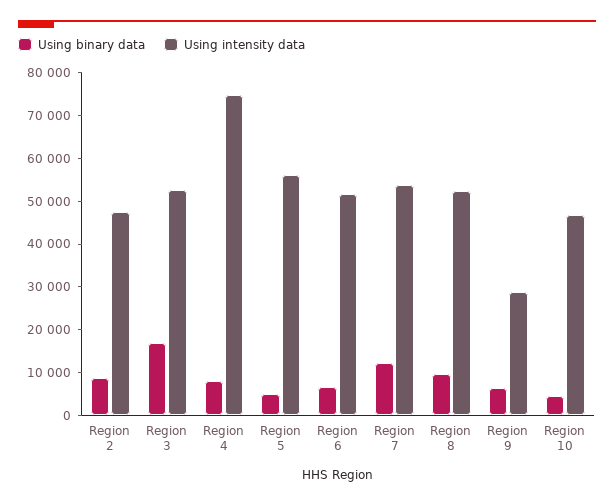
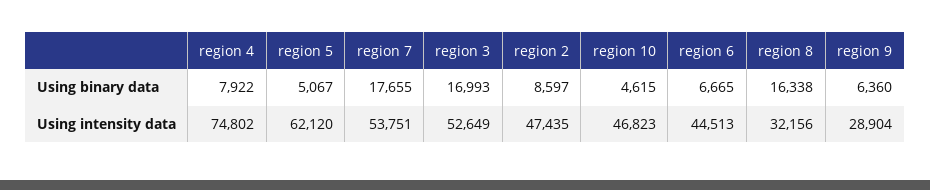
  {
    "Using binary data": {
      "Region 2": 8597,
      "Region 3": 16993,
      "Region 4": 7922,
      "Region 5": 5067,
      "Region 6": 6665,
-     "Region 7": 12000,
+     "Region 7": 17655,
-     "Region 8": 10000,
+     "Region 8": 16338,
      "Region 9": 6360,
      "Region 10": 4615
    },
    "Using intensity data": {
      "Region 2": 47435,
      "Region 3": 52649,
      "Region 4": 74802,
-     "Region 5": 56000,
+     "Region 5": 62120,
-     "Region 6": 52000,
+     "Region 6": 44513,
      "Region 7": 53751,
-     "Region 8": 52000,
+     "Region 8": 32156,
      "Region 9": 28904,
      "Region 10": 46823
    }
  }

